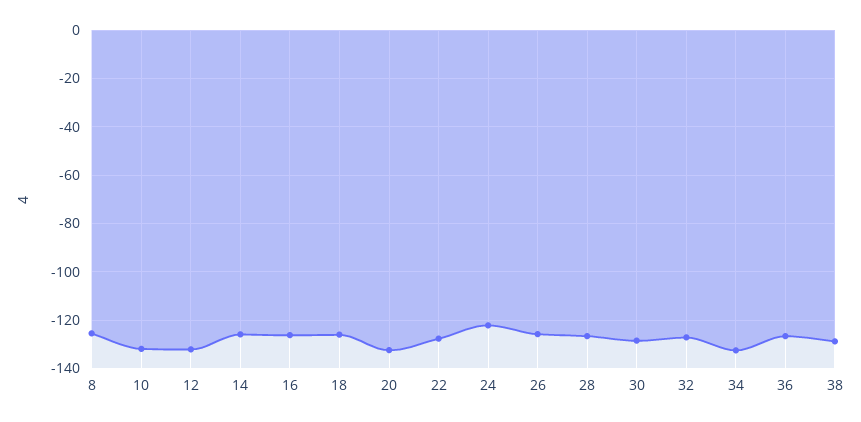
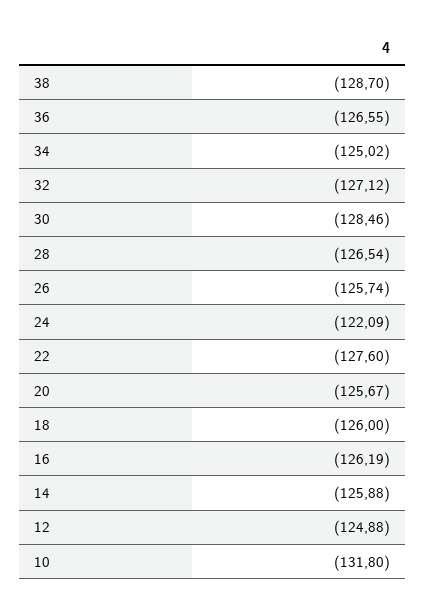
  {
-   "8": -125,
    "10": -131.8,
-   "12": -132.5,
+   "12": -124.88,
    "14": -125.88,
    "16": -126.19,
    "18": -126,
-   "20": -132.5,
+   "20": -125.67,
    "22": -127.6,
    "24": -122.09,
    "26": -125.74,
    "28": -126.54,
    "30": -128.46,
    "32": -127.12,
-   "34": -132.5,
+   "34": -125.02,
    "36": -126.55,
    "38": -128.7
  }

